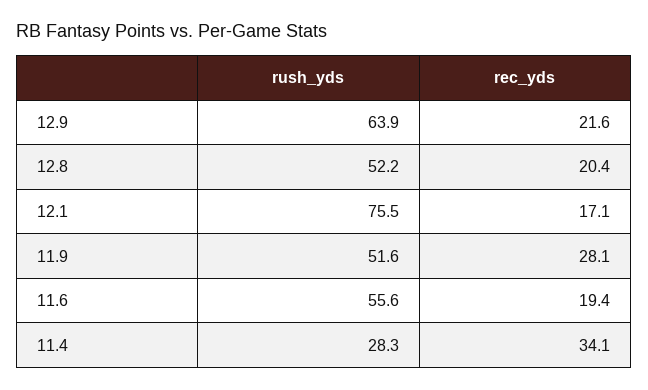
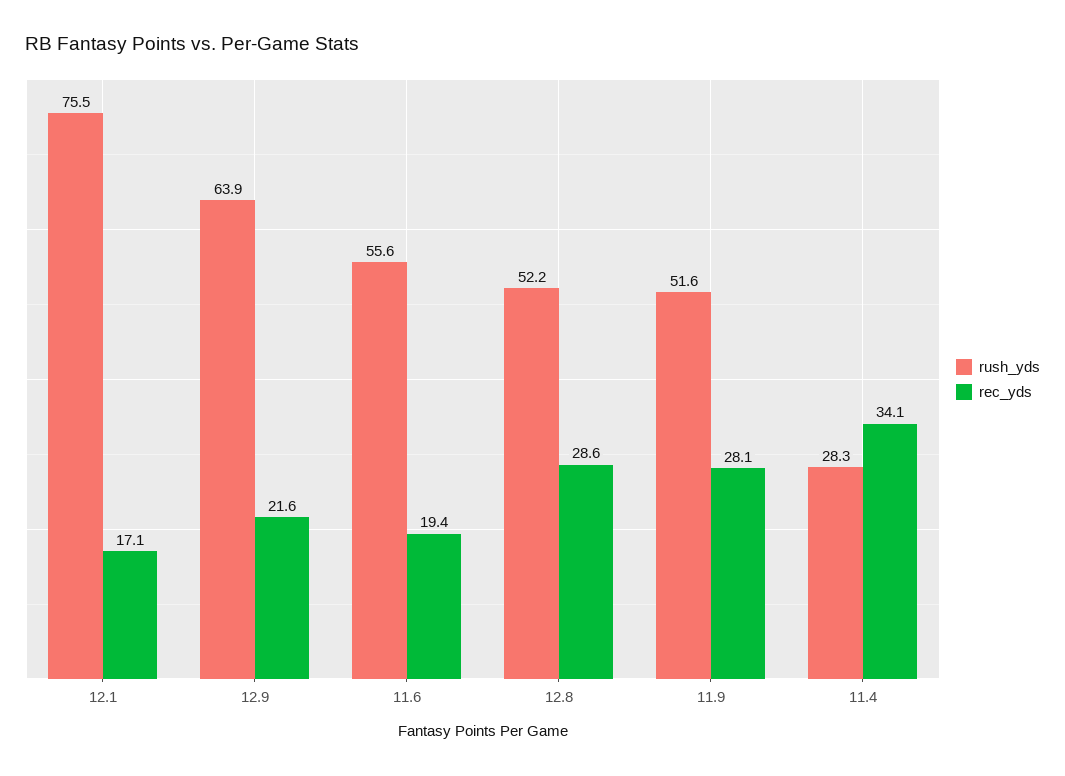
  {
    "rush_yds": {
      "12.9": 63.9,
      "12.8": 52.2,
      "12.1": 75.5,
      "11.9": 51.6,
      "11.6": 55.6,
      "11.4": 28.3
    },
    "rec_yds": {
      "12.9": 21.6,
-     "12.8": 20.4,
+     "12.8": 28.6,
      "12.1": 17.1,
      "11.9": 28.1,
      "11.6": 19.4,
      "11.4": 34.1
    }
  }

